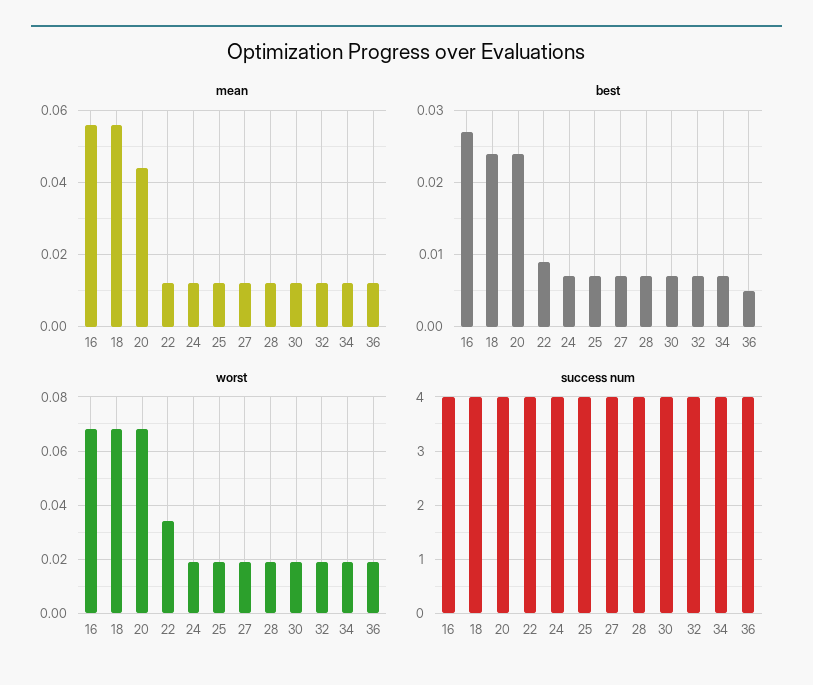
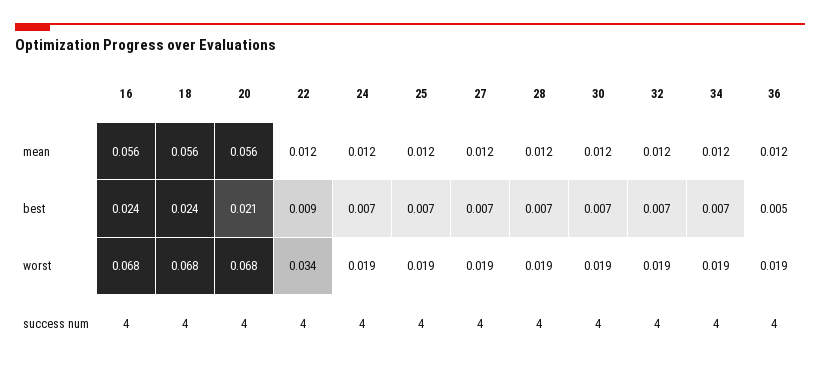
  {
    "mean": {
      "16": 0.056,
      "18": 0.056,
-     "20": 0.045,
+     "20": 0.056,
      "22": 0.012,
      "24": 0.012,
      "25": 0.012,
      "27": 0.012,
      "28": 0.012,
      "30": 0.012,
      "32": 0.012,
      "34": 0.012,
      "36": 0.012
    },
    "best": {
-     "16": 0.027,
+     "16": 0.024,
      "18": 0.024,
-     "20": 0.024,
+     "20": 0.021,
      "22": 0.009,
      "24": 0.007,
      "25": 0.007,
      "27": 0.007,
      "28": 0.007,
      "30": 0.007,
      "32": 0.007,
      "34": 0.007,
      "36": 0.005
    },
    "worst": {
      "16": 0.068,
      "18": 0.068,
      "20": 0.068,
      "22": 0.034,
      "24": 0.019,
      "25": 0.019,
      "27": 0.019,
      "28": 0.019,
      "30": 0.019,
      "32": 0.019,
      "34": 0.019,
      "36": 0.019
    },
    "success num": {
      "16": 4,
      "18": 4,
      "20": 4,
      "22": 4,
      "24": 4,
      "25": 4,
      "27": 4,
      "28": 4,
      "30": 4,
      "32": 4,
      "34": 4,
      "36": 4
    }
  }

